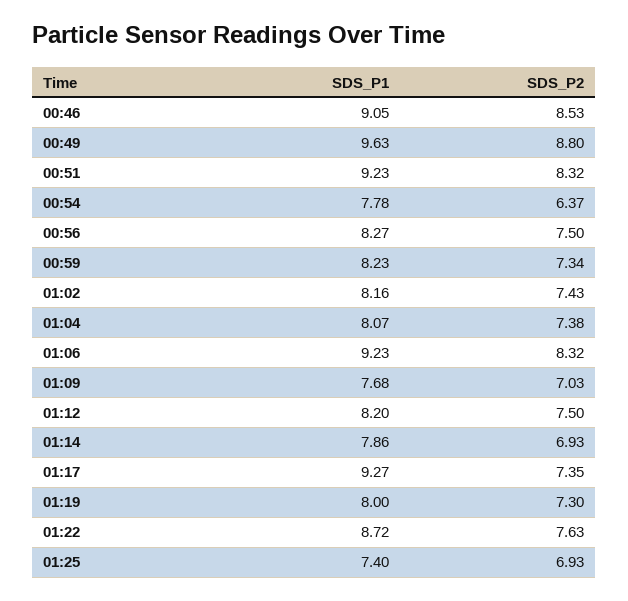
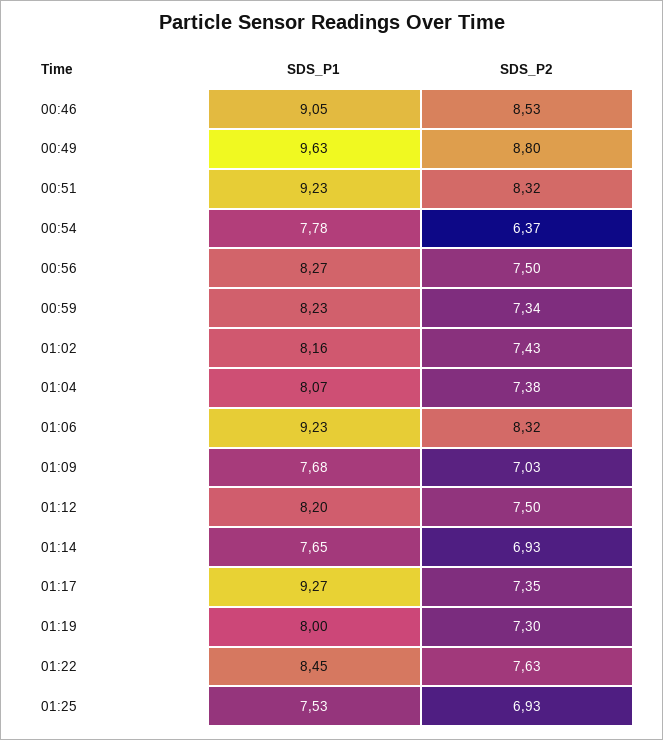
  {
    "SDS_P1": {
      "00:46": 9.05,
      "00:49": 9.63,
      "00:51": 9.23,
      "00:54": 7.78,
      "00:56": 8.27,
      "00:59": 8.23,
      "01:02": 8.16,
      "01:04": 8.07,
      "01:06": 9.23,
      "01:09": 7.68,
      "01:12": 8.2,
-     "01:14": 7.86,
+     "01:14": 7.65,
      "01:17": 9.27,
      "01:19": 8,
-     "01:22": 8.72,
+     "01:22": 8.45,
-     "01:25": 7.4
+     "01:25": 7.53
    },
    "SDS_P2": {
      "00:46": 8.53,
      "00:49": 8.8,
      "00:51": 8.32,
      "00:54": 6.37,
      "00:56": 7.5,
      "00:59": 7.34,
      "01:02": 7.43,
      "01:04": 7.38,
      "01:06": 8.32,
      "01:09": 7.03,
      "01:12": 7.5,
      "01:14": 6.93,
      "01:17": 7.35,
      "01:19": 7.3,
      "01:22": 7.63,
      "01:25": 6.93
    }
  }

